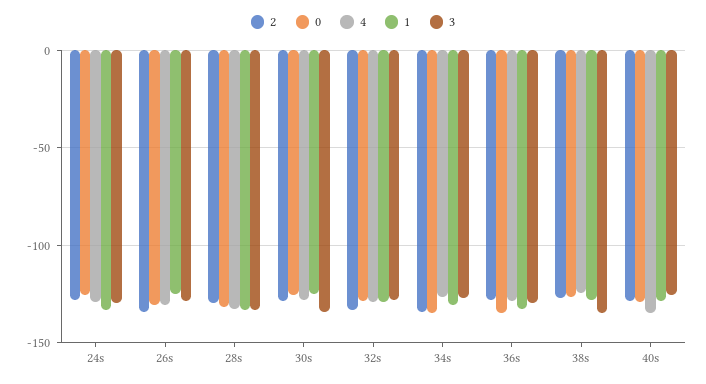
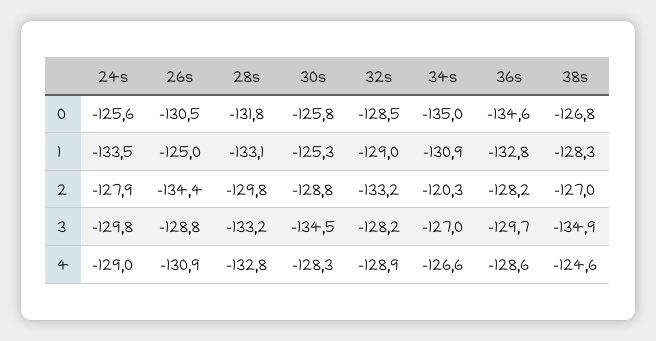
  {
    "2": {
      "24s": -127.9,
      "26s": -134.4,
      "28s": -129.8,
      "30s": -128.8,
      "32s": -133.2,
-     "34s": -135,
+     "34s": -120.3,
      "36s": -128.2,
-     "38s": -127,
+     "38s": -127
-     "40s": -130
    },
    "0": {
      "24s": -125.6,
      "26s": -130.5,
      "28s": -131.8,
      "30s": -125.8,
      "32s": -128.5,
      "34s": -135,
      "36s": -134.6,
-     "38s": -126.8,
+     "38s": -126.8
-     "40s": -130
    },
    "4": {
      "24s": -129,
      "26s": -130.9,
      "28s": -132.8,
      "30s": -128.3,
      "32s": -128.9,
      "34s": -126.6,
      "36s": -128.6,
-     "38s": -124.6,
+     "38s": -124.6
-     "40s": -135
    },
    "1": {
      "24s": -133.5,
      "26s": -125,
      "28s": -133.1,
      "30s": -125.3,
      "32s": -129,
      "34s": -130.9,
      "36s": -132.8,
-     "38s": -128.3,
+     "38s": -128.3
-     "40s": -130
    },
    "3": {
      "24s": -129.8,
      "26s": -128.8,
      "28s": -133.2,
      "30s": -134.5,
      "32s": -128.2,
      "34s": -127,
      "36s": -129.7,
-     "38s": -134.9,
+     "38s": -134.9
-     "40s": -125
    }
  }

